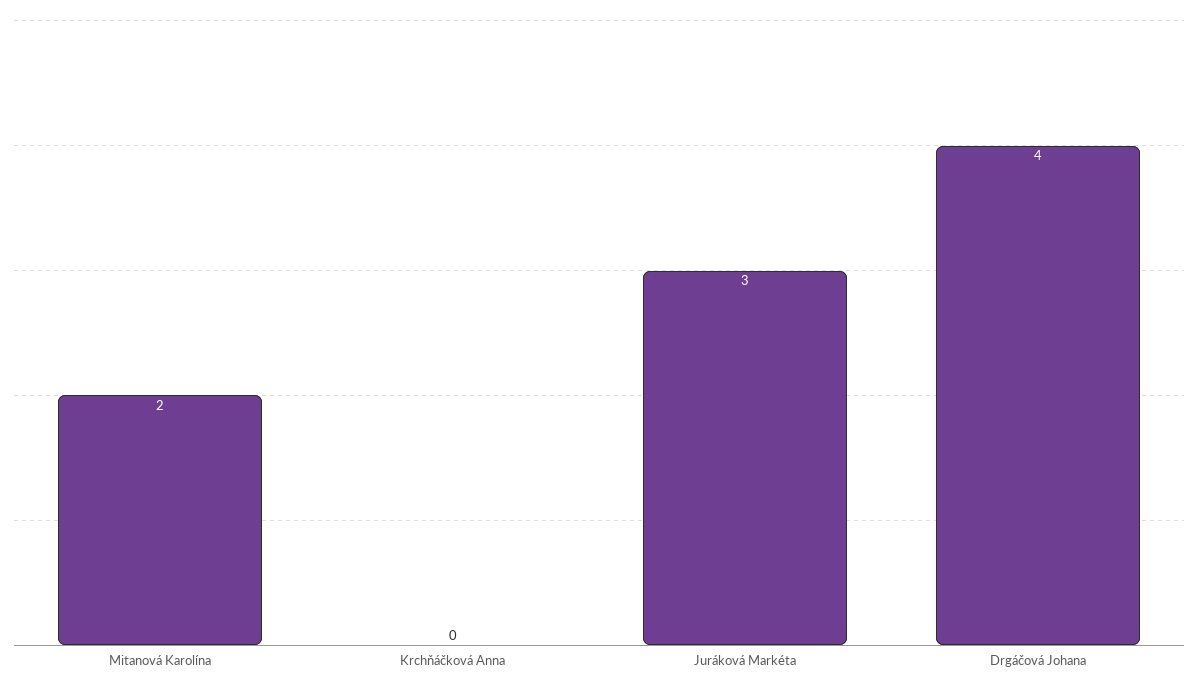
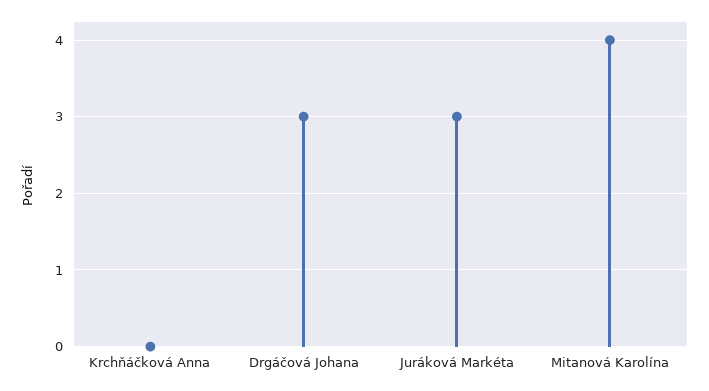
  {
-   "Mitanová Karolína": 2,
+   "Mitanová Karolína": 4,
    "Krchňáčková Anna": 0,
    "Juráková Markéta": 3,
-   "Drgáčová Johana": 4
+   "Drgáčová Johana": 3
  }

